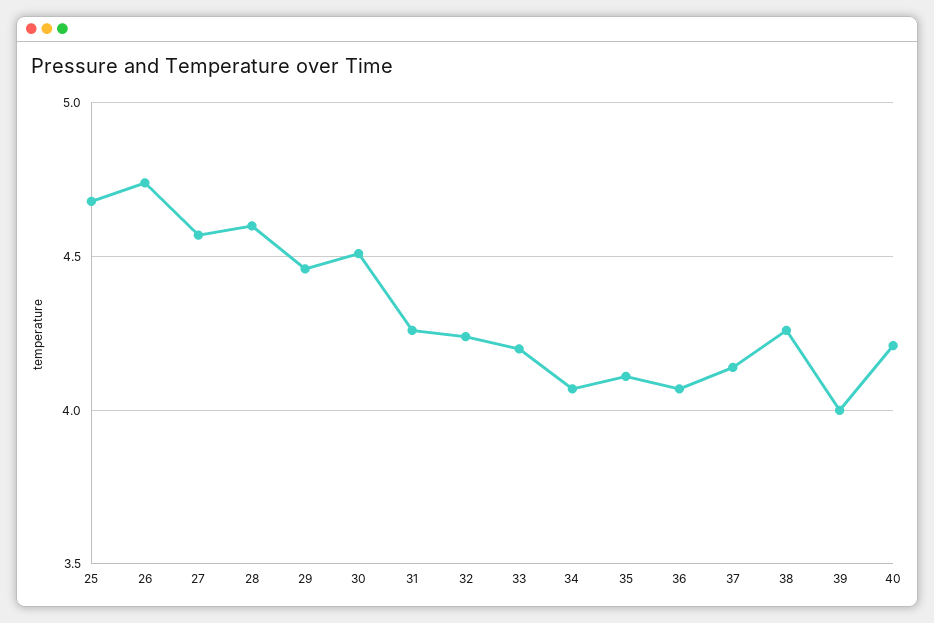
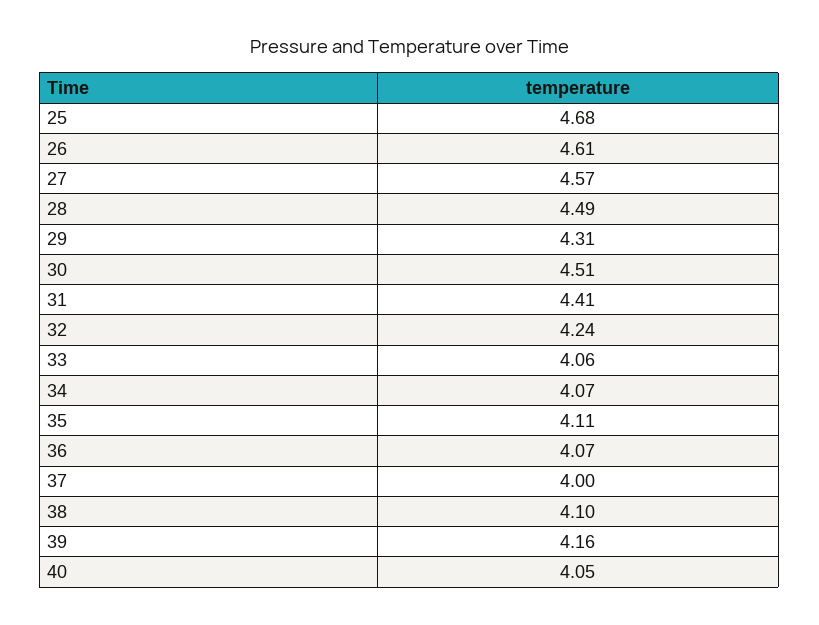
  {
    "25": 4.68,
-   "26": 4.75,
+   "26": 4.61,
    "27": 4.57,
-   "28": 4.6,
+   "28": 4.49,
-   "29": 4.45,
+   "29": 4.31,
    "30": 4.51,
-   "31": 4.25,
+   "31": 4.41,
    "32": 4.24,
-   "33": 4.2,
+   "33": 4.06,
    "34": 4.07,
    "35": 4.11,
    "36": 4.07,
-   "37": 4.15,
+   "37": 4,
-   "38": 4.25,
+   "38": 4.1,
-   "39": 4,
+   "39": 4.16,
-   "40": 4.2
+   "40": 4.05
  }

